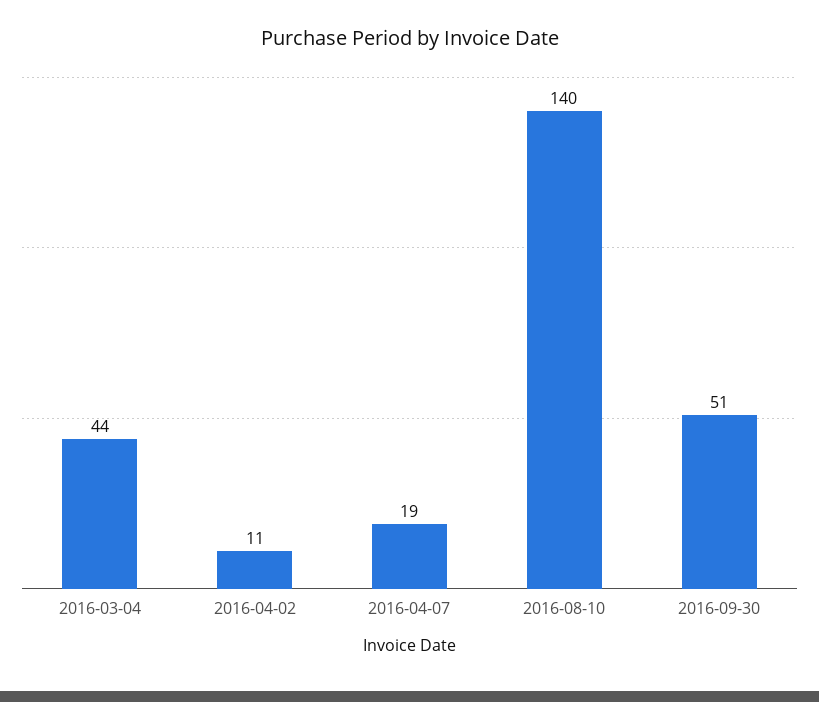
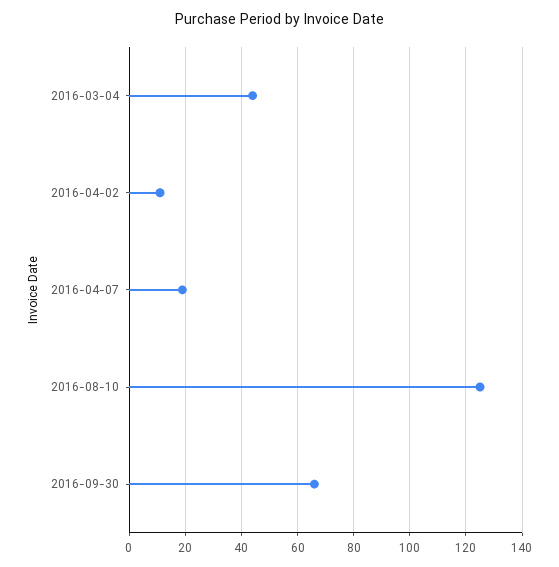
  {
    "2016-03-04": 44,
    "2016-04-02": 11,
    "2016-04-07": 19,
-   "2016-08-10": 140,
+   "2016-08-10": 125,
-   "2016-09-30": 51
+   "2016-09-30": 65
  }

